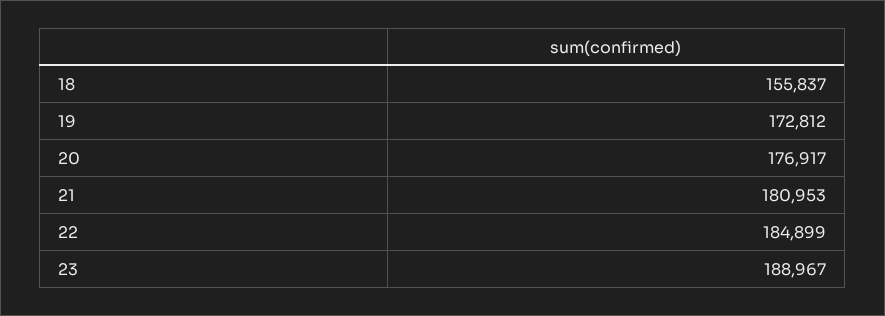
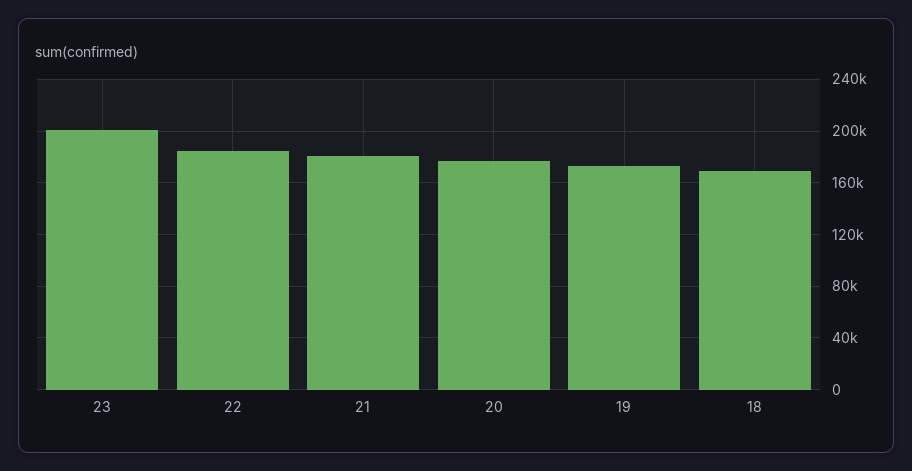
  {
-   "18": 155837,
+   "18": 170000,
    "19": 172812,
    "20": 176917,
    "21": 180953,
    "22": 184899,
-   "23": 188967
+   "23": 200000
  }

